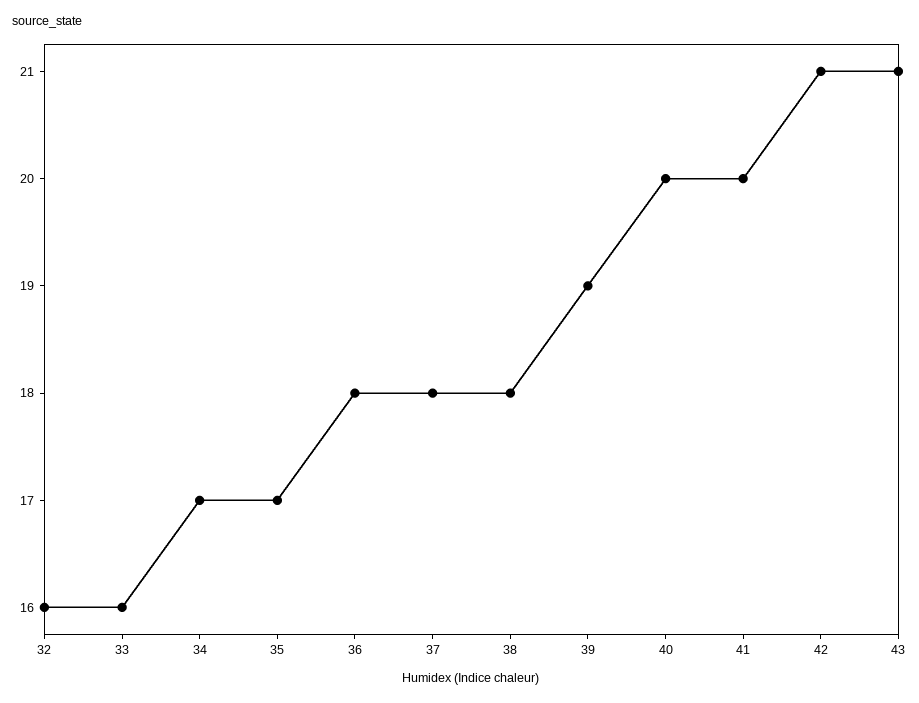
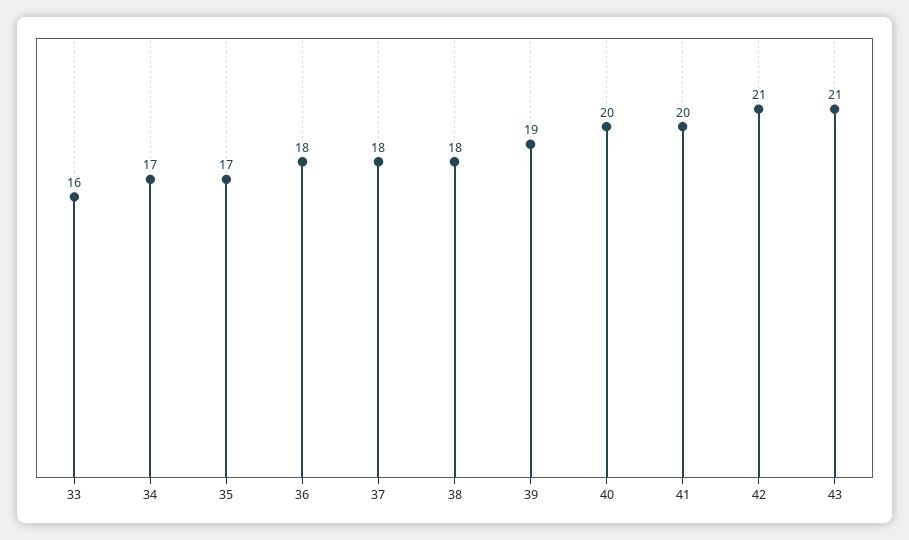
  {
-   "32": 16,
    "33": 16,
    "34": 17,
    "35": 17,
    "36": 18,
    "37": 18,
    "38": 18,
    "39": 19,
    "40": 20,
    "41": 20,
    "42": 21,
    "43": 21
  }

